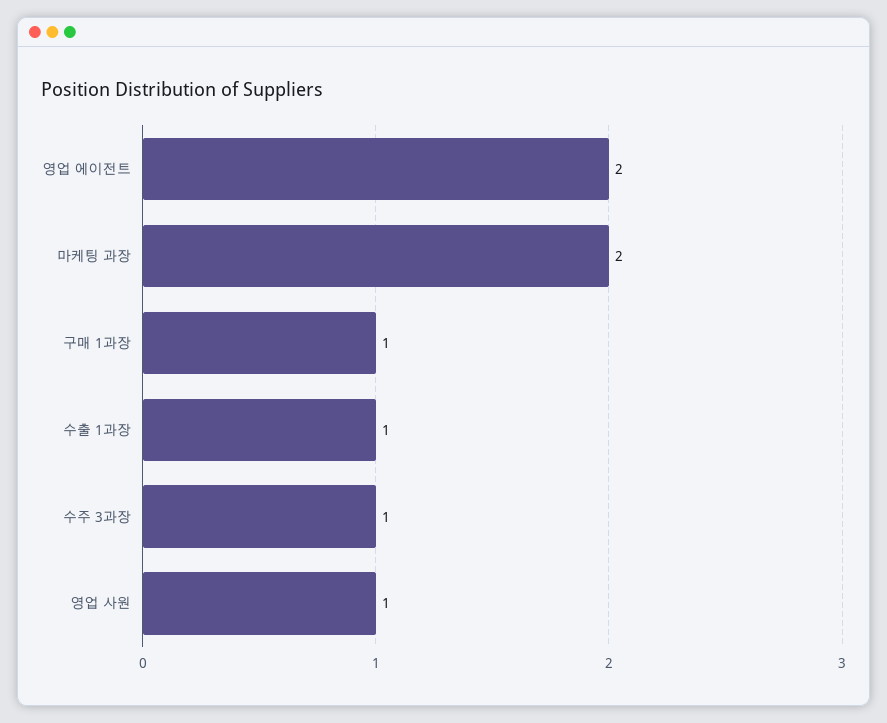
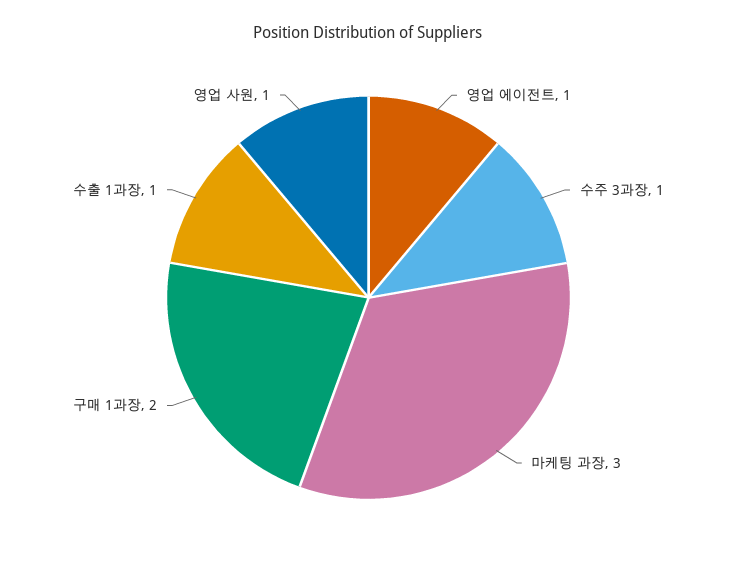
  {
-   "영업 에이전트": 2,
+   "영업 에이전트": 1,
-   "마케팅 과장": 2,
+   "마케팅 과장": 3,
-   "구매 1과장": 1,
+   "구매 1과장": 2,
    "수출 1과장": 1,
    "수주 3과장": 1,
    "영업 사원": 1
  }

